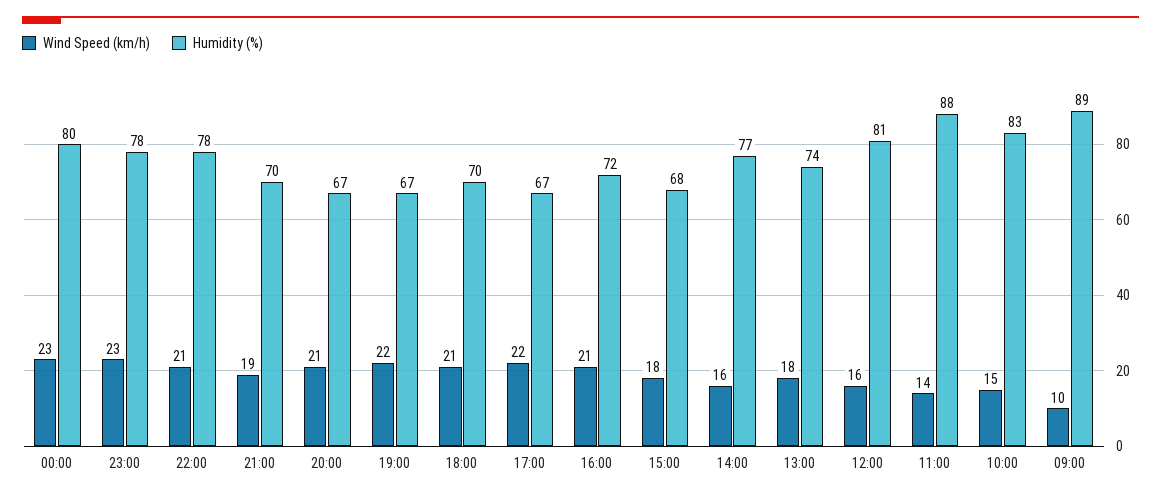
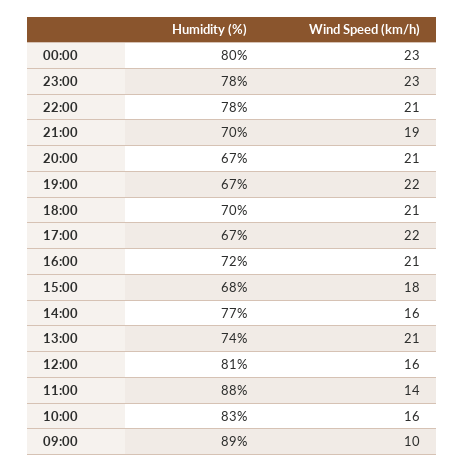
  {
    "Wind Speed (km/h)": {
      "00:00": 23,
      "23:00": 23,
      "22:00": 21,
      "21:00": 19,
      "20:00": 21,
      "19:00": 22,
      "18:00": 21,
      "17:00": 22,
      "16:00": 21,
      "15:00": 18,
      "14:00": 16,
-     "13:00": 18,
+     "13:00": 21,
      "12:00": 16,
      "11:00": 14,
-     "10:00": 15,
+     "10:00": 16,
      "09:00": 10
    },
    "Humidity (%)": {
      "00:00": 80,
      "23:00": 78,
      "22:00": 78,
      "21:00": 70,
      "20:00": 67,
      "19:00": 67,
      "18:00": 70,
      "17:00": 67,
      "16:00": 72,
      "15:00": 68,
      "14:00": 77,
      "13:00": 74,
      "12:00": 81,
      "11:00": 88,
      "10:00": 83,
      "09:00": 89
    }
  }

